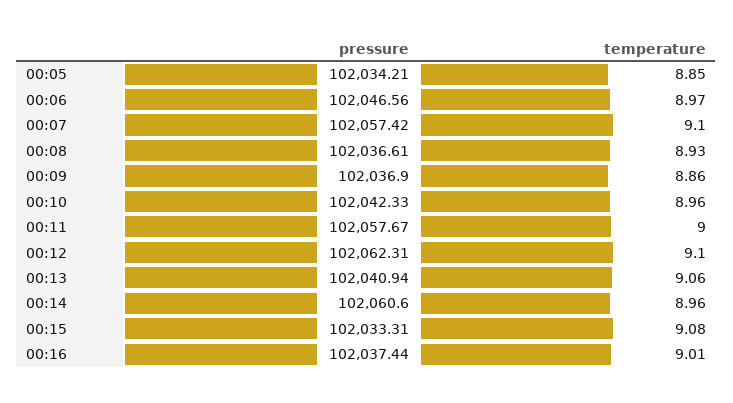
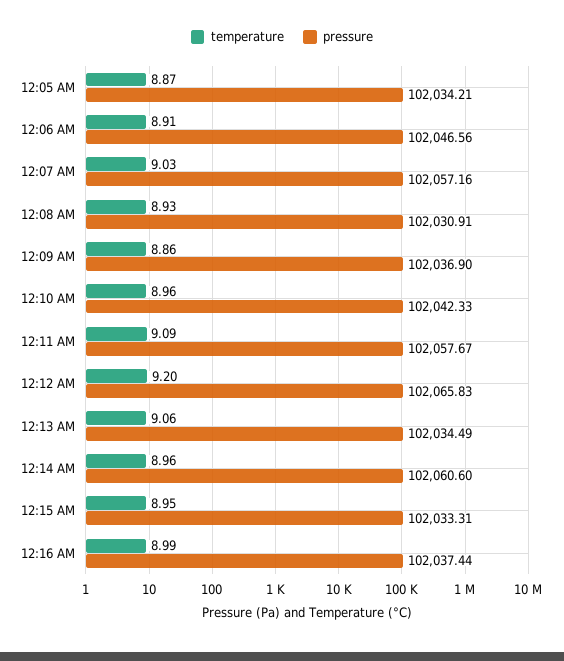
  {
    "pressure": {
      "00:05": 102034.21,
      "00:06": 102046.56,
-     "00:07": 102057.42,
+     "00:07": 102057.16,
-     "00:08": 102036.61,
+     "00:08": 102030.91,
      "00:09": 102036.9,
      "00:10": 102042.33,
      "00:11": 102057.67,
-     "00:12": 102062.31,
+     "00:12": 102065.83,
-     "00:13": 102040.94,
+     "00:13": 102034.49,
      "00:14": 102060.6,
      "00:15": 102033.31,
      "00:16": 102037.44
    },
    "temperature": {
-     "00:05": 8.85,
+     "00:05": 8.87,
-     "00:06": 8.97,
+     "00:06": 8.91,
-     "00:07": 9.1,
+     "00:07": 9.03,
      "00:08": 8.93,
      "00:09": 8.86,
      "00:10": 8.96,
-     "00:11": 9,
+     "00:11": 9.09,
-     "00:12": 9.1,
+     "00:12": 9.2,
      "00:13": 9.06,
      "00:14": 8.96,
-     "00:15": 9.08,
+     "00:15": 8.95,
-     "00:16": 9.01
+     "00:16": 8.99
    }
  }

